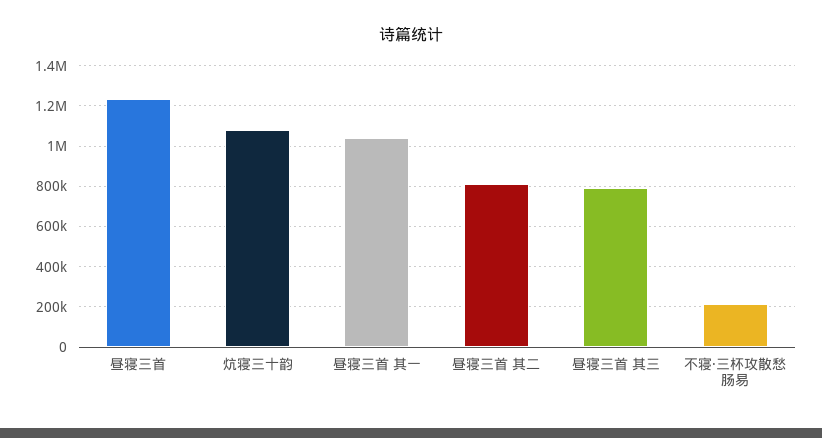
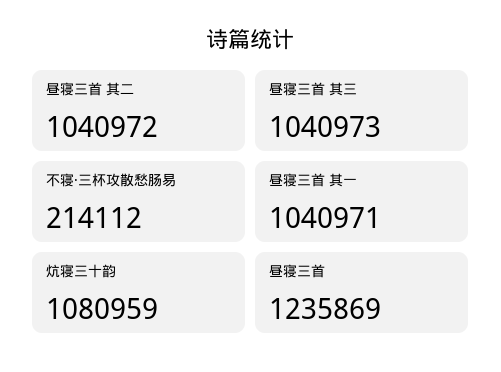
  {
    "昼寝三首": 1235869,
    "炕寝三十韵": 1080959,
    "昼寝三首 其一": 1040971,
-   "昼寝三首 其二": 800000,
+   "昼寝三首 其二": 1040972,
-   "昼寝三首 其三": 800000,
+   "昼寝三首 其三": 1040973,
    "不寝·三杯攻散愁肠易": 214112
  }

